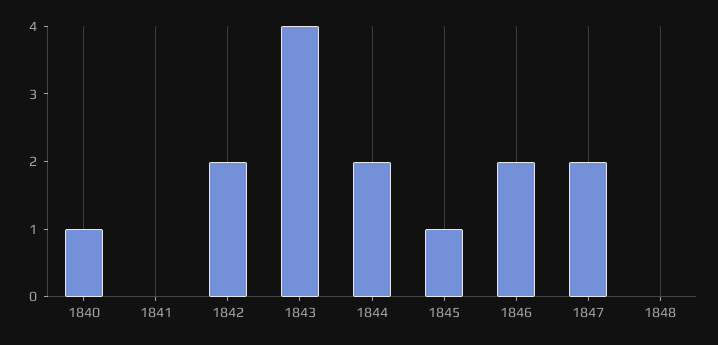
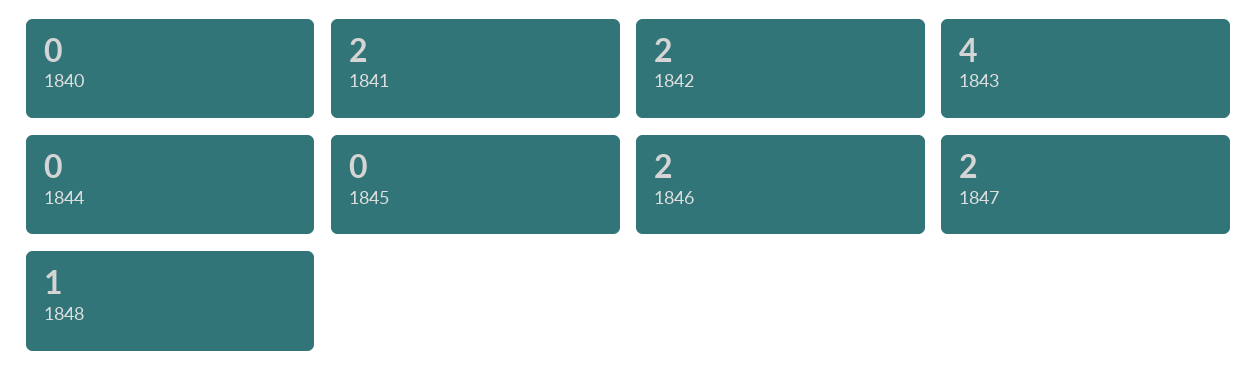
  {
-   "1840": 1,
+   "1840": 0,
-   "1841": 0,
+   "1841": 2,
    "1842": 2,
    "1843": 4,
-   "1844": 2,
+   "1844": 0,
-   "1845": 1,
+   "1845": 0,
    "1846": 2,
    "1847": 2,
-   "1848": 0
+   "1848": 1
  }

